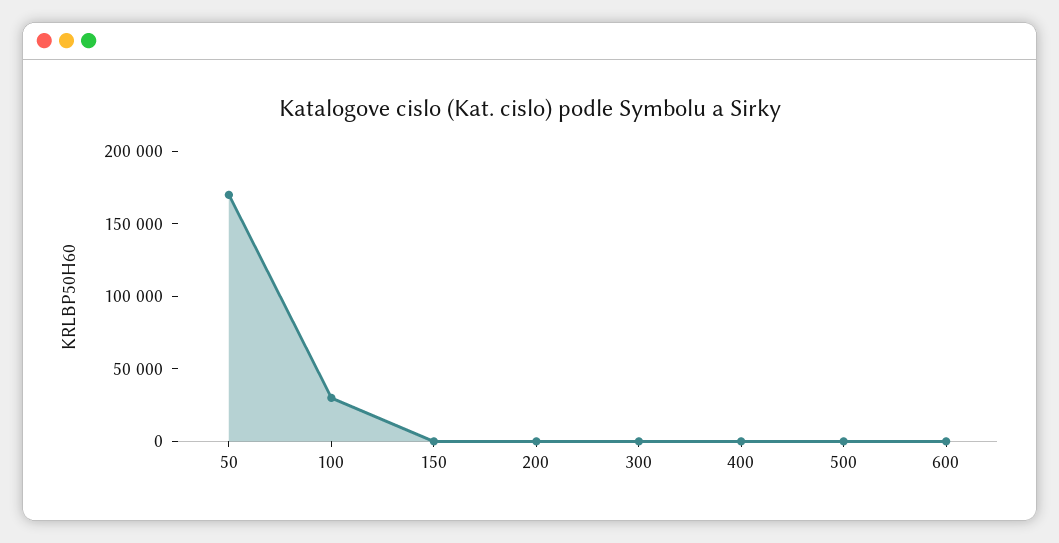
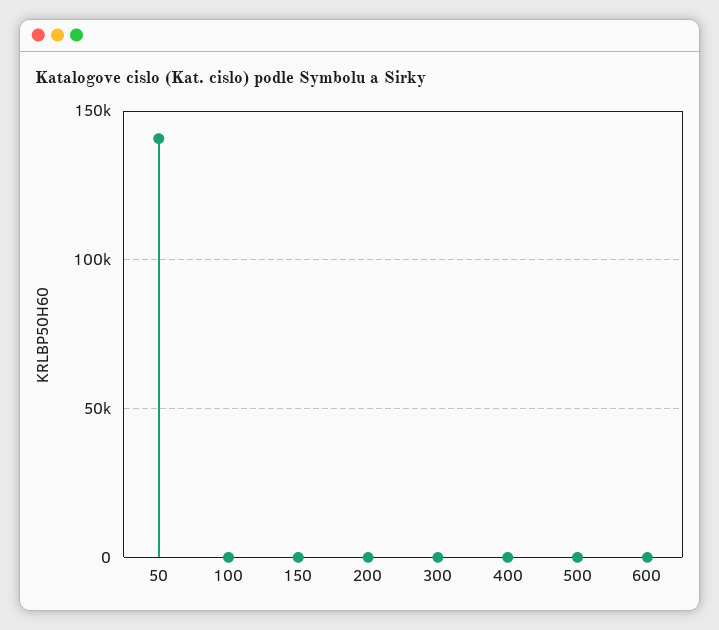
  {
-   "50": 170000,
+   "50": 140000,
-   "100": 30000,
+   "100": 0,
    "150": 0,
    "200": 0,
    "300": 0,
    "400": 0,
    "500": 0,
    "600": 0
  }

